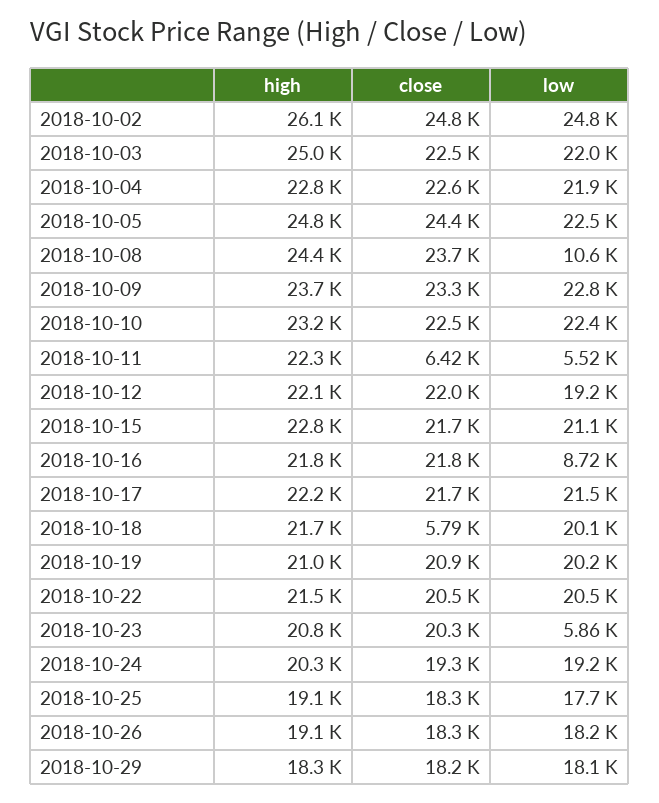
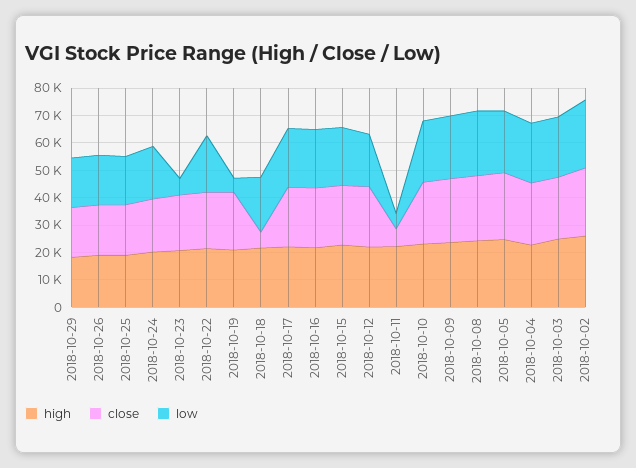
  {
    "high": {
      "2018-10-02": 26100,
      "2018-10-03": 25000,
      "2018-10-04": 22800,
      "2018-10-05": 24800,
      "2018-10-08": 24400,
      "2018-10-09": 23700,
      "2018-10-10": 23200,
      "2018-10-11": 22300,
      "2018-10-12": 22100,
      "2018-10-15": 22800,
      "2018-10-16": 21800,
      "2018-10-17": 22200,
      "2018-10-18": 21700,
      "2018-10-19": 21000,
      "2018-10-22": 21500,
      "2018-10-23": 20800,
      "2018-10-24": 20300,
      "2018-10-25": 19100,
      "2018-10-26": 19100,
      "2018-10-29": 18300
    },
    "close": {
      "2018-10-02": 24800,
      "2018-10-03": 22500,
      "2018-10-04": 22600,
      "2018-10-05": 24400,
      "2018-10-08": 23700,
      "2018-10-09": 23300,
      "2018-10-10": 22500,
      "2018-10-11": 6420,
      "2018-10-12": 22000,
      "2018-10-15": 21700,
      "2018-10-16": 21800,
      "2018-10-17": 21700,
      "2018-10-18": 5790,
      "2018-10-19": 20900,
      "2018-10-22": 20500,
      "2018-10-23": 20300,
      "2018-10-24": 19300,
      "2018-10-25": 18300,
      "2018-10-26": 18300,
      "2018-10-29": 18200
    },
    "low": {
      "2018-10-02": 24800,
      "2018-10-03": 22000,
      "2018-10-04": 21900,
      "2018-10-05": 22500,
-     "2018-10-08": 10600,
+     "2018-10-08": 25000,
      "2018-10-09": 22800,
      "2018-10-10": 22400,
      "2018-10-11": 5520,
      "2018-10-12": 19200,
      "2018-10-15": 21100,
-     "2018-10-16": 8720,
+     "2018-10-16": 20000,
      "2018-10-17": 21500,
      "2018-10-18": 20100,
-     "2018-10-19": 20200,
+     "2018-10-19": 5000,
      "2018-10-22": 20500,
      "2018-10-23": 5860,
      "2018-10-24": 19200,
      "2018-10-25": 17700,
      "2018-10-26": 18200,
      "2018-10-29": 18100
    }
  }

